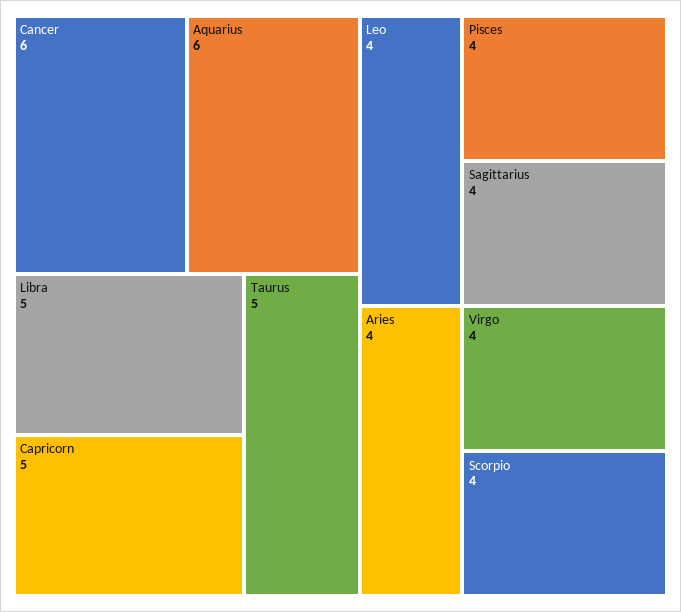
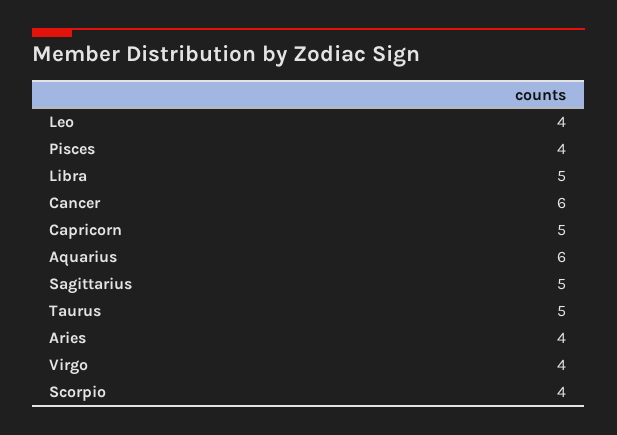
  {
    "Cancer": 6,
    "Aquarius": 6,
    "Libra": 5,
    "Capricorn": 5,
    "Taurus": 5,
    "Leo": 4,
    "Pisces": 4,
-   "Sagittarius": 4,
+   "Sagittarius": 5,
    "Aries": 4,
    "Virgo": 4,
    "Scorpio": 4
  }

